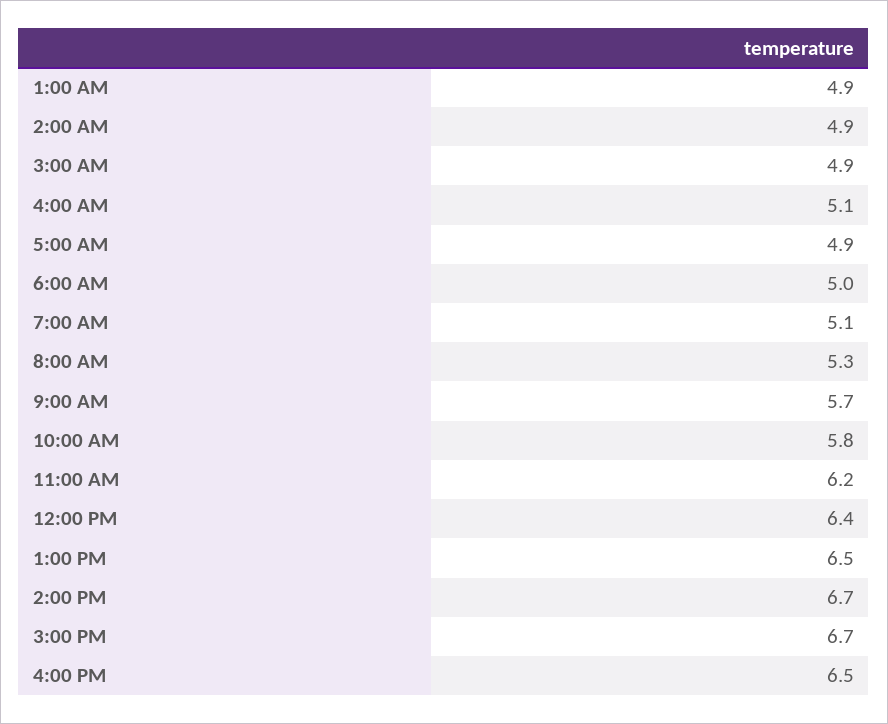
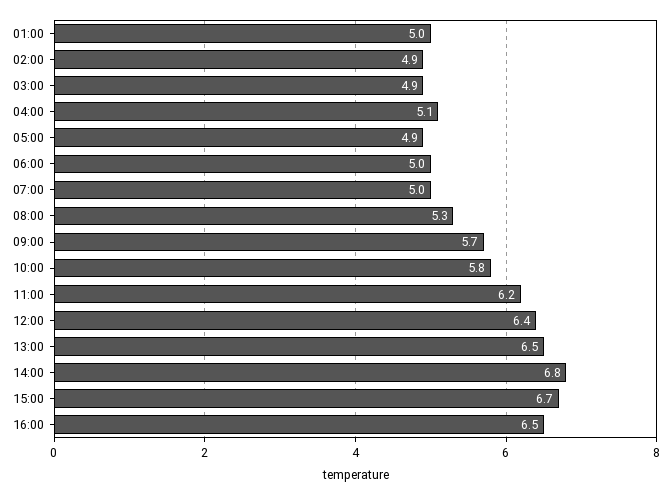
  {
-   "1:00 AM": 4.9,
+   "1:00 AM": 5,
    "2:00 AM": 4.9,
    "3:00 AM": 4.9,
    "4:00 AM": 5.1,
    "5:00 AM": 4.9,
    "6:00 AM": 5,
-   "7:00 AM": 5.1,
+   "7:00 AM": 5,
    "8:00 AM": 5.3,
    "9:00 AM": 5.7,
    "10:00 AM": 5.8,
    "11:00 AM": 6.2,
    "12:00 PM": 6.4,
    "1:00 PM": 6.5,
-   "2:00 PM": 6.7,
+   "2:00 PM": 6.8,
    "3:00 PM": 6.7,
    "4:00 PM": 6.5
  }

